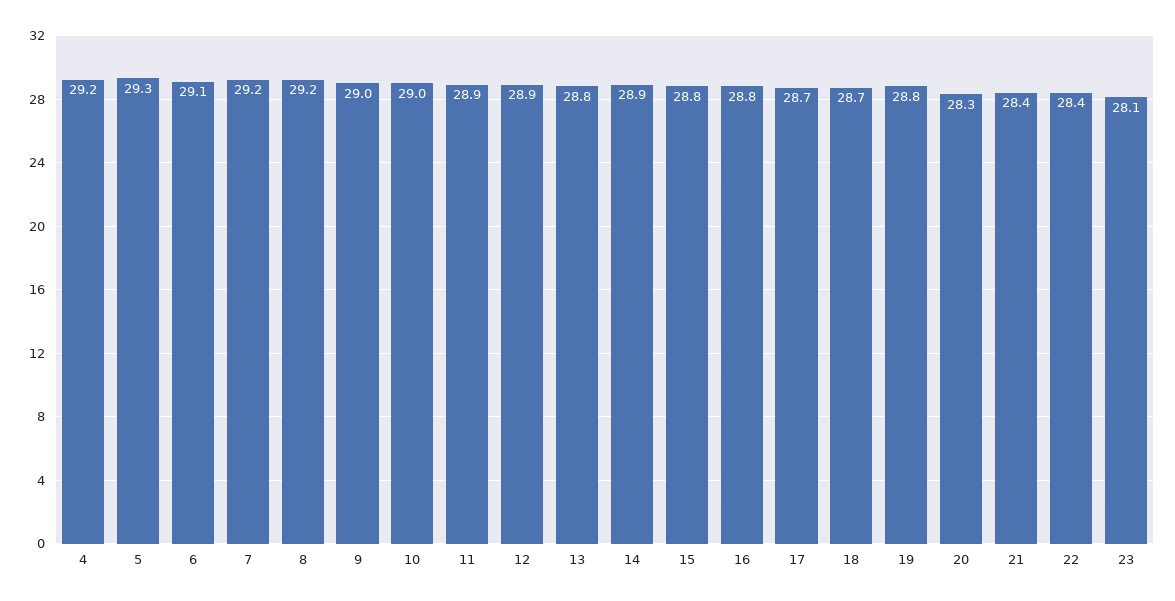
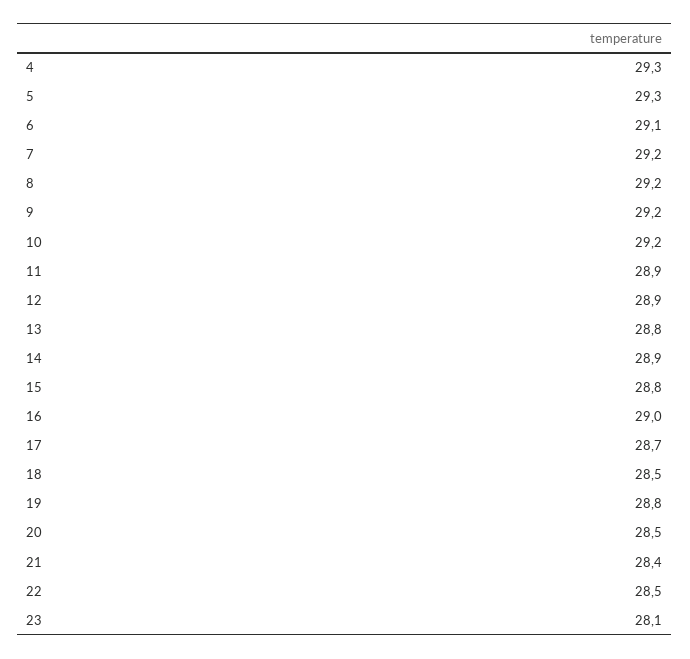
  {
-   "4": 29.2,
+   "4": 29.3,
    "5": 29.3,
    "6": 29.1,
    "7": 29.2,
    "8": 29.2,
-   "9": 29,
+   "9": 29.2,
-   "10": 29,
+   "10": 29.2,
    "11": 28.9,
    "12": 28.9,
    "13": 28.8,
    "14": 28.9,
    "15": 28.8,
-   "16": 28.8,
+   "16": 29,
    "17": 28.7,
-   "18": 28.7,
+   "18": 28.5,
    "19": 28.8,
-   "20": 28.3,
+   "20": 28.5,
    "21": 28.4,
-   "22": 28.4,
+   "22": 28.5,
    "23": 28.1
  }

